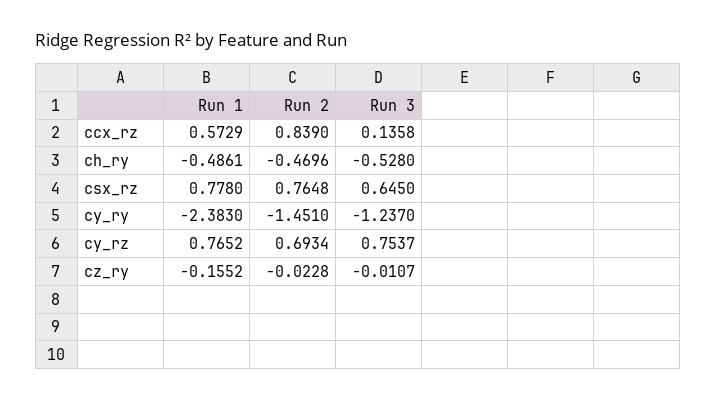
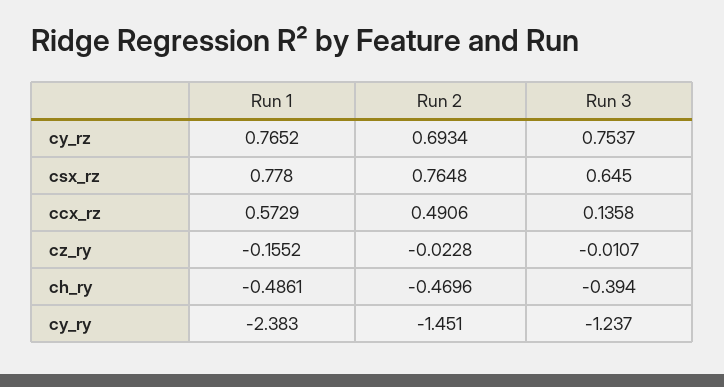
  {
    "Run 1": {
      "ccx_rz": 0.5729,
      "ch_ry": -0.4861,
      "csx_rz": 0.778,
      "cy_ry": -2.383,
      "cy_rz": 0.7652,
      "cz_ry": -0.1552
    },
    "Run 2": {
-     "ccx_rz": 0.839,
+     "ccx_rz": 0.4906,
      "ch_ry": -0.4696,
      "csx_rz": 0.7648,
      "cy_ry": -1.451,
      "cy_rz": 0.6934,
      "cz_ry": -0.0228
    },
    "Run 3": {
      "ccx_rz": 0.1358,
-     "ch_ry": -0.528,
+     "ch_ry": -0.394,
      "csx_rz": 0.645,
      "cy_ry": -1.237,
      "cy_rz": 0.7537,
      "cz_ry": -0.0107
    }
  }

